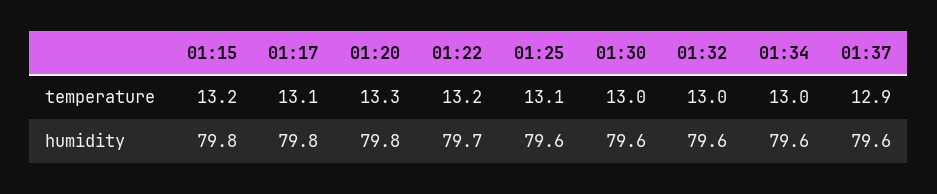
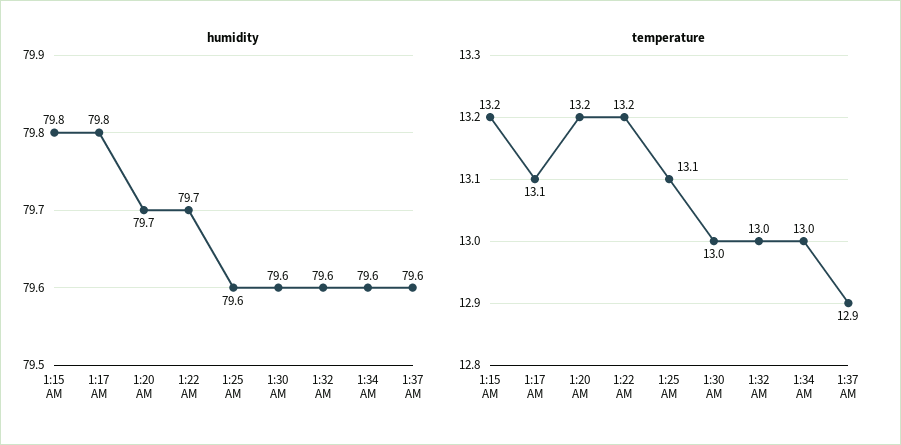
  {
    "temperature": {
      "01:15": 13.2,
      "01:17": 13.1,
-     "01:20": 13.3,
+     "01:20": 13.2,
      "01:22": 13.2,
      "01:25": 13.1,
      "01:30": 13,
      "01:32": 13,
      "01:34": 13,
      "01:37": 12.9
    },
    "humidity": {
      "01:15": 79.8,
      "01:17": 79.8,
-     "01:20": 79.8,
+     "01:20": 79.7,
      "01:22": 79.7,
      "01:25": 79.6,
      "01:30": 79.6,
      "01:32": 79.6,
      "01:34": 79.6,
      "01:37": 79.6
    }
  }

